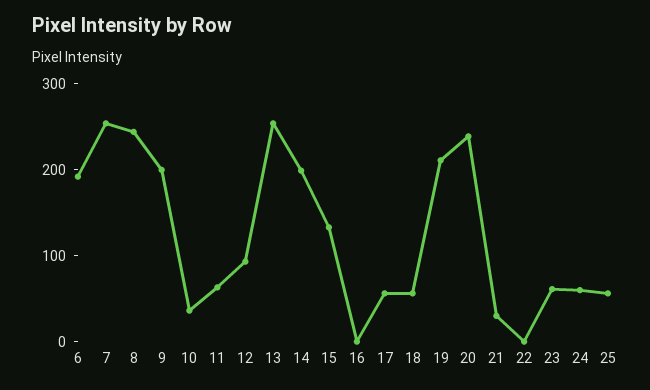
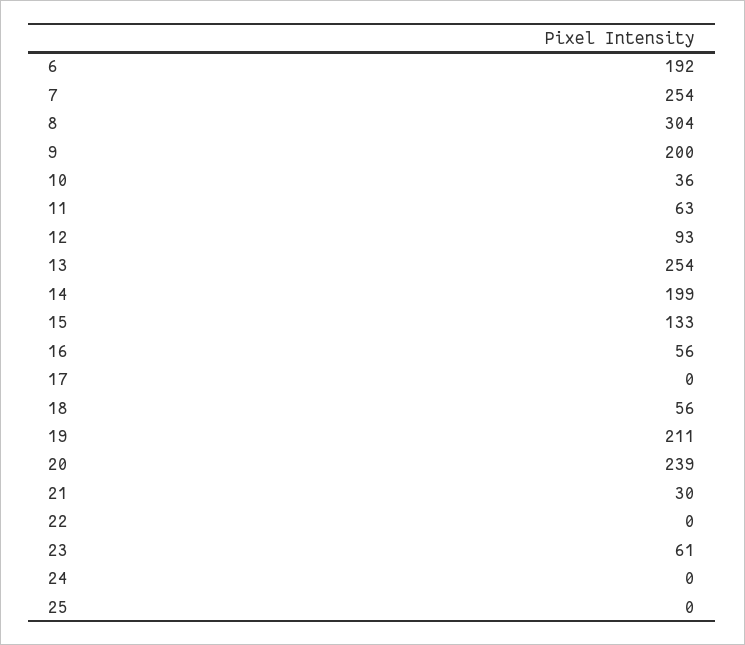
  {
    "6": 192,
    "7": 254,
-   "8": 240,
+   "8": 304,
    "9": 200,
    "10": 36,
    "11": 63,
    "12": 93,
    "13": 254,
    "14": 199,
    "15": 133,
-   "16": 0,
+   "16": 56,
-   "17": 60,
+   "17": 0,
    "18": 56,
    "19": 211,
    "20": 239,
    "21": 30,
    "22": 0,
    "23": 61,
-   "24": 60,
+   "24": 0,
-   "25": 60
+   "25": 0
  }

